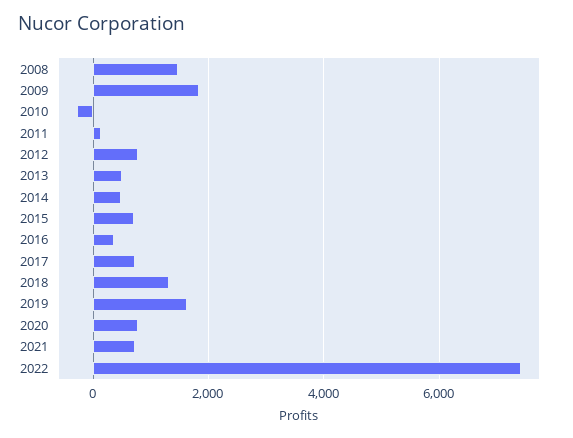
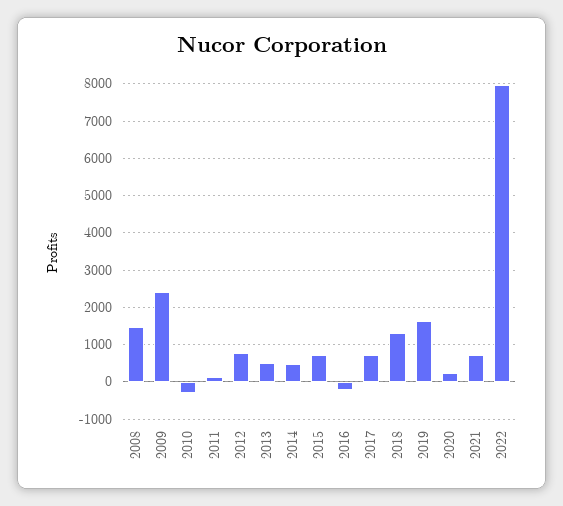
  {
    "2008": 1400,
-   "2009": 1800,
+   "2009": 2400,
    "2010": -200,
    "2011": 200,
    "2012": 800,
    "2013": 600,
    "2014": 400,
    "2015": 800,
-   "2016": 400,
+   "2016": -200,
    "2017": 800,
    "2018": 1400,
    "2019": 1600,
-   "2020": 800,
+   "2020": 200,
    "2021": 800,
-   "2022": 7400
+   "2022": 8000
  }

